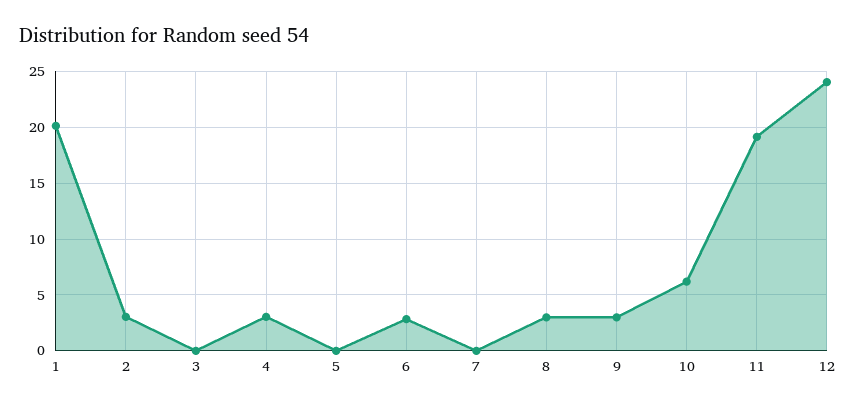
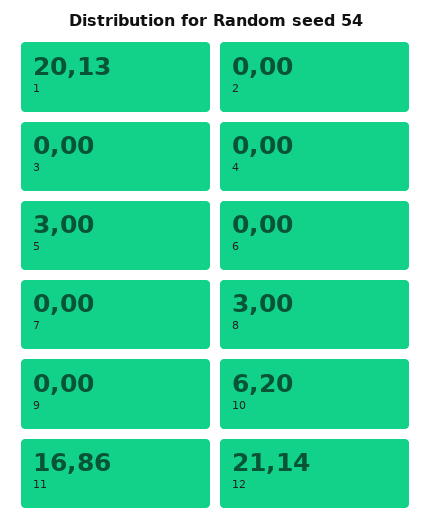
  {
    "1": 20.13,
-   "2": 3,
+   "2": 0,
    "3": 0,
-   "4": 3,
+   "4": 0,
-   "5": 0,
+   "5": 3,
-   "6": 3,
+   "6": 0,
    "7": 0,
    "8": 3,
-   "9": 3,
+   "9": 0,
    "10": 6.2,
-   "11": 19,
+   "11": 16.86,
-   "12": 24
+   "12": 21.14
  }

